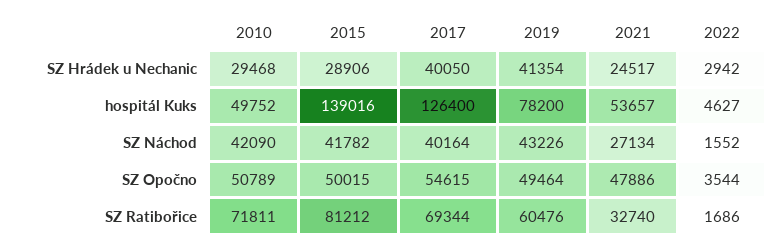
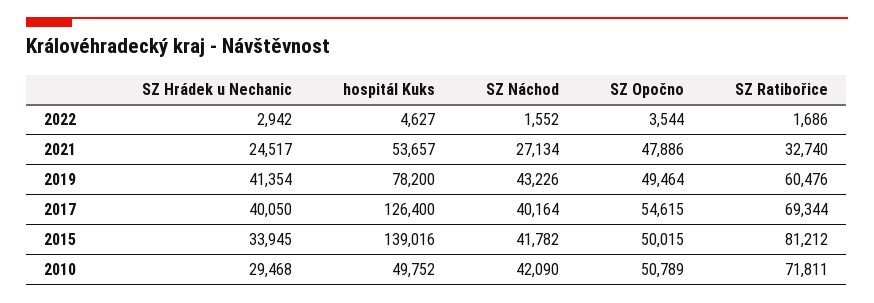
  {
    "2010": {
      "SZ Hrádek u Nechanic": 29468,
      "hospitál Kuks": 49752,
      "SZ Náchod": 42090,
      "SZ Opočno": 50789,
      "SZ Ratibořice": 71811
    },
    "2015": {
-     "SZ Hrádek u Nechanic": 28906,
+     "SZ Hrádek u Nechanic": 33945,
      "hospitál Kuks": 139016,
      "SZ Náchod": 41782,
      "SZ Opočno": 50015,
      "SZ Ratibořice": 81212
    },
    "2017": {
      "SZ Hrádek u Nechanic": 40050,
      "hospitál Kuks": 126400,
      "SZ Náchod": 40164,
      "SZ Opočno": 54615,
      "SZ Ratibořice": 69344
    },
    "2019": {
      "SZ Hrádek u Nechanic": 41354,
      "hospitál Kuks": 78200,
      "SZ Náchod": 43226,
      "SZ Opočno": 49464,
      "SZ Ratibořice": 60476
    },
    "2021": {
      "SZ Hrádek u Nechanic": 24517,
      "hospitál Kuks": 53657,
      "SZ Náchod": 27134,
      "SZ Opočno": 47886,
      "SZ Ratibořice": 32740
    },
    "2022": {
      "SZ Hrádek u Nechanic": 2942,
      "hospitál Kuks": 4627,
      "SZ Náchod": 1552,
      "SZ Opočno": 3544,
      "SZ Ratibořice": 1686
    }
  }

